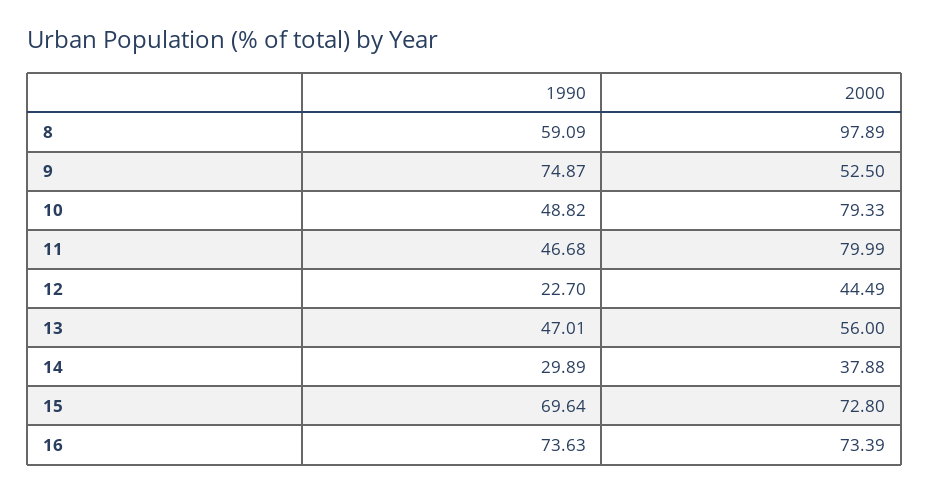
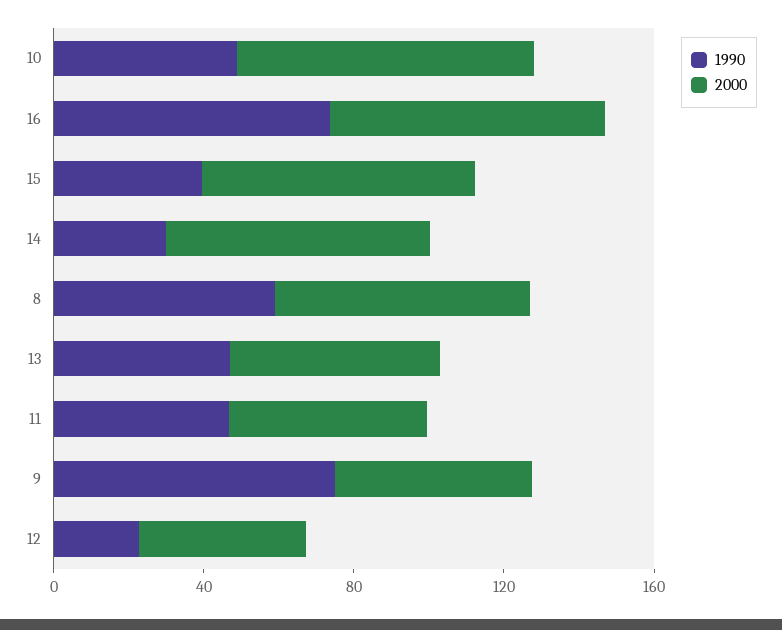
  {
    "1990": {
      "8": 59.09,
      "9": 74.87,
      "10": 48.82,
      "11": 46.68,
      "12": 22.7,
      "13": 47.01,
      "14": 29.89,
-     "15": 69.64,
+     "15": 40,
      "16": 73.63
    },
    "2000": {
-     "8": 97.89,
+     "8": 70,
      "9": 52.5,
      "10": 79.33,
-     "11": 79.99,
+     "11": 50,
      "12": 44.49,
      "13": 56,
-     "14": 37.88,
+     "14": 70,
      "15": 72.8,
      "16": 73.39
    }
  }

